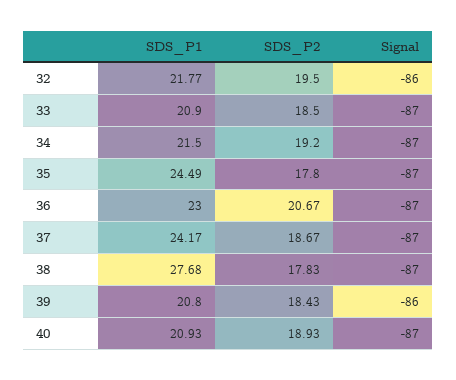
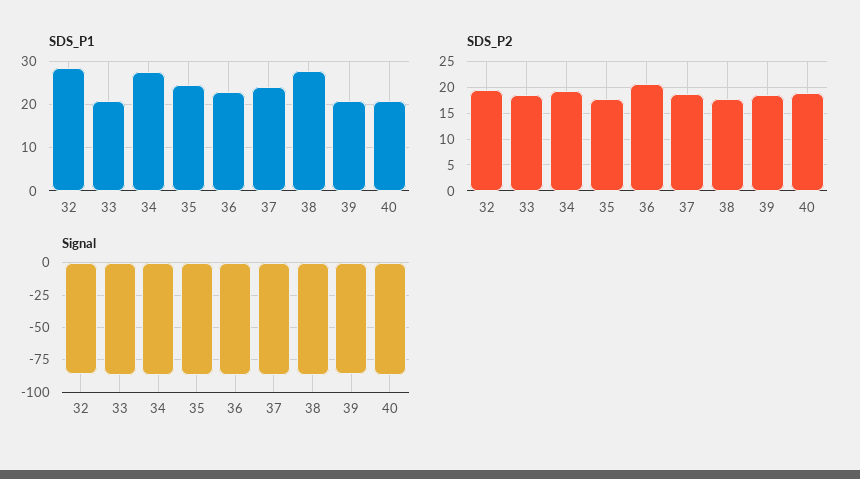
  {
    "SDS_P1": {
-     "32": 21.77,
+     "32": 28,
      "33": 20.9,
-     "34": 21.5,
+     "34": 28,
      "35": 24.49,
      "36": 23,
      "37": 24.17,
      "38": 27.68,
      "39": 20.8,
      "40": 20.93
    },
    "SDS_P2": {
      "32": 19.5,
      "33": 18.5,
      "34": 19.2,
      "35": 17.8,
      "36": 20.67,
      "37": 18.67,
      "38": 17.83,
      "39": 18.43,
      "40": 18.93
    },
    "Signal": {
      "32": -86,
      "33": -87,
      "34": -87,
      "35": -87,
      "36": -87,
      "37": -87,
      "38": -87,
      "39": -86,
      "40": -87
    }
  }

